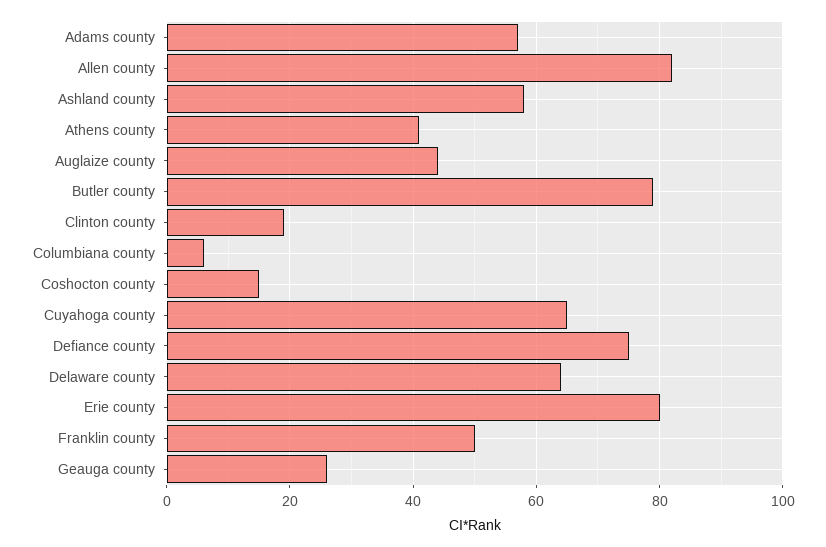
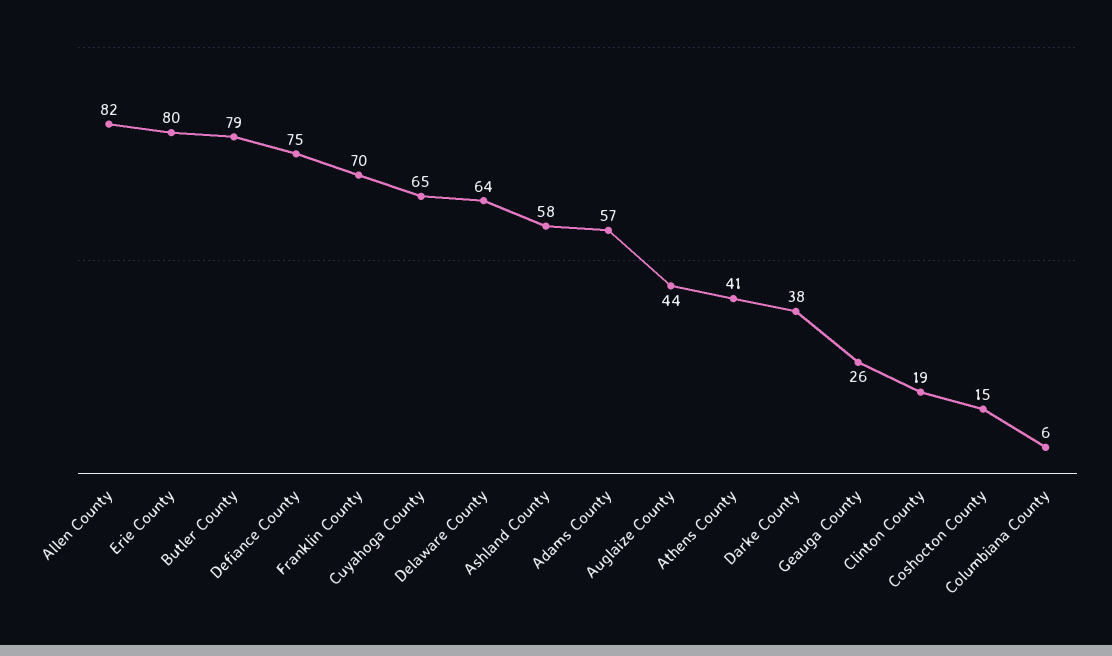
  {
    "Adams county": 57,
    "Allen county": 82,
    "Ashland county": 58,
    "Athens county": 41,
    "Auglaize county": 44,
    "Butler county": 79,
    "Clinton county": 19,
    "Columbiana county": 6,
    "Coshocton county": 15,
    "Cuyahoga county": 65,
    "Defiance county": 75,
    "Delaware county": 64,
    "Erie county": 80,
-   "Franklin county": 50,
+   "Franklin county": 70,
-   "Geauga county": 26
+   "Geauga county": 26,
+   "Darke County": 38
  }

